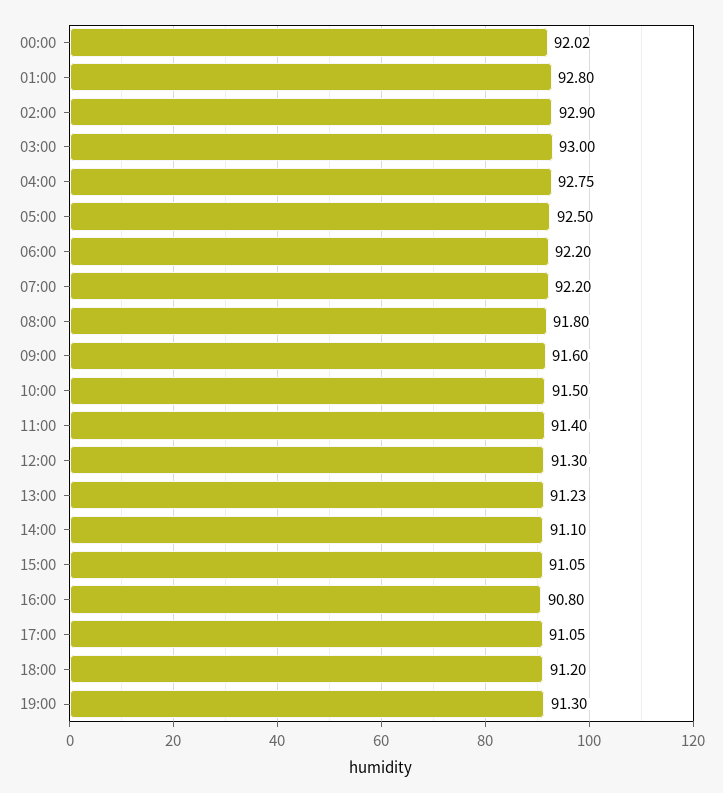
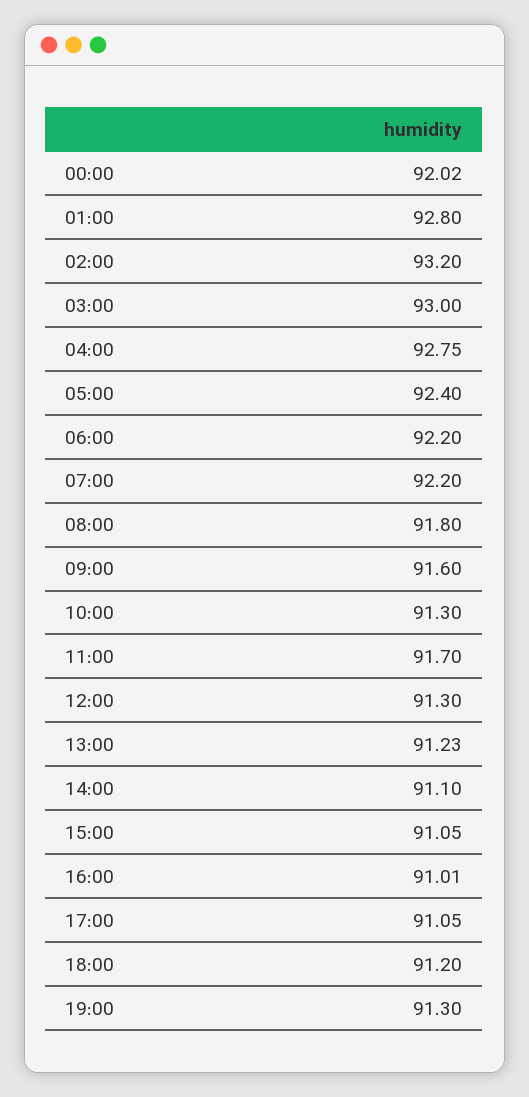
  {
    "00:00": 92.02,
    "01:00": 92.8,
-   "02:00": 92.9,
+   "02:00": 93.2,
    "03:00": 93,
    "04:00": 92.75,
-   "05:00": 92.5,
+   "05:00": 92.4,
    "06:00": 92.2,
    "07:00": 92.2,
    "08:00": 91.8,
    "09:00": 91.6,
-   "10:00": 91.5,
+   "10:00": 91.3,
-   "11:00": 91.4,
+   "11:00": 91.7,
    "12:00": 91.3,
    "13:00": 91.23,
    "14:00": 91.1,
    "15:00": 91.05,
-   "16:00": 90.8,
+   "16:00": 91.01,
    "17:00": 91.05,
    "18:00": 91.2,
    "19:00": 91.3
  }

